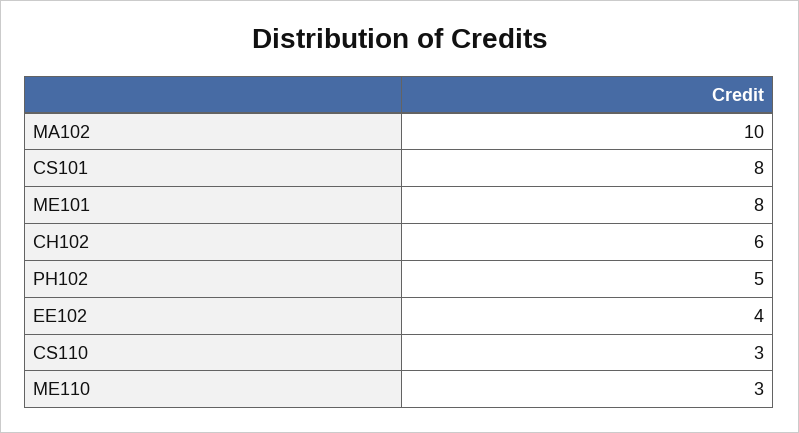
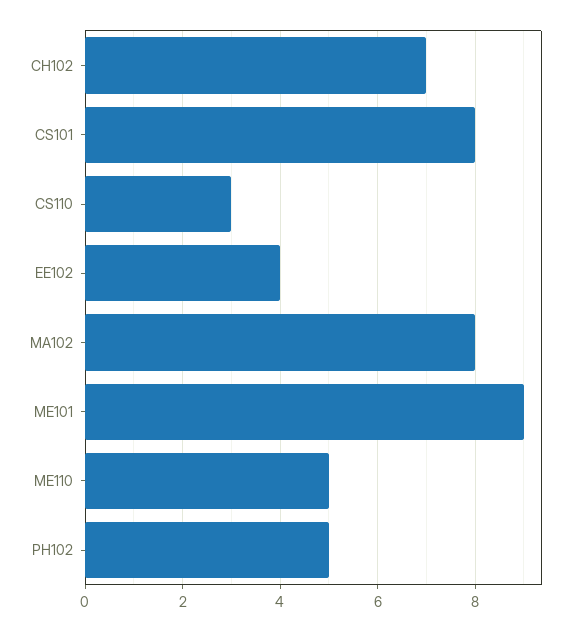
  {
-   "MA102": 10,
+   "MA102": 8,
    "CS101": 8,
-   "ME101": 8,
+   "ME101": 9,
-   "CH102": 6,
+   "CH102": 7,
    "PH102": 5,
    "EE102": 4,
    "CS110": 3,
-   "ME110": 3
+   "ME110": 5
  }

